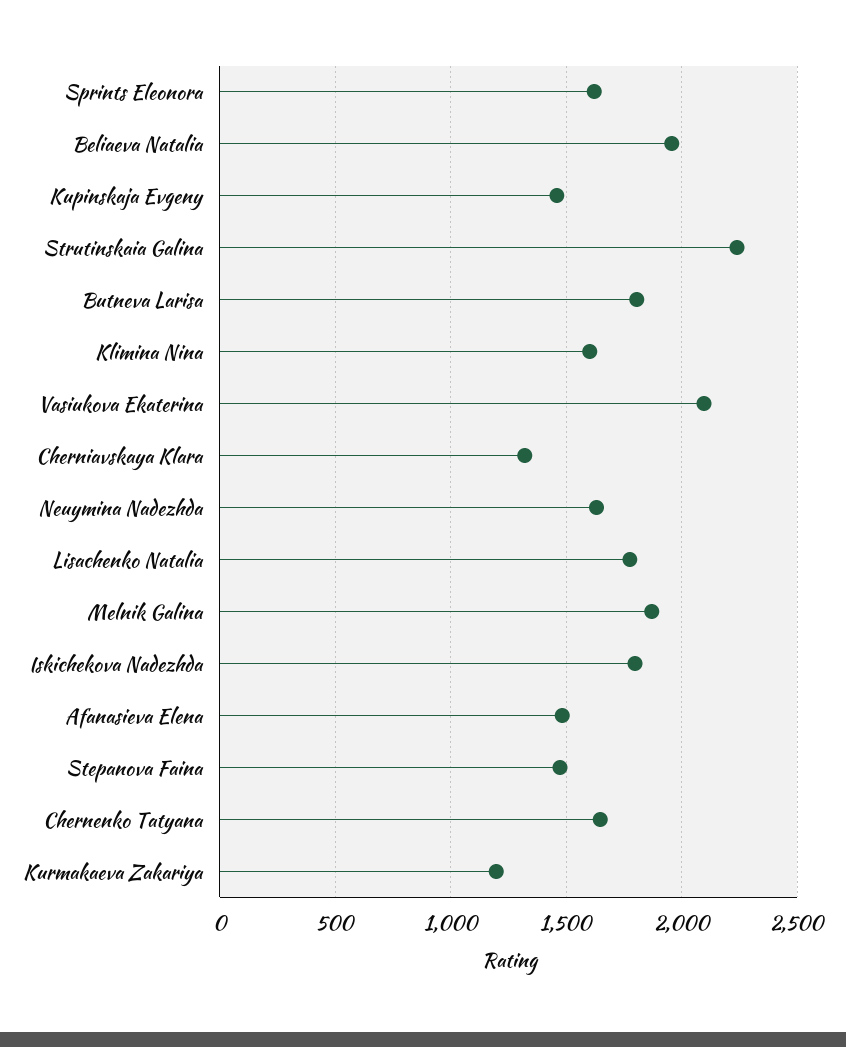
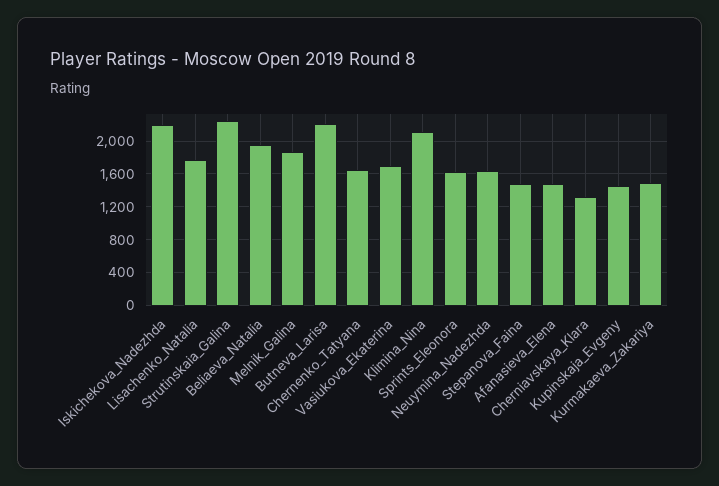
  {
    "Sprints Eleonora": 1600,
    "Beliaeva Natalia": 1950,
    "Kupinskaja Evgeny": 1450,
    "Strutinskaia Galina": 2250,
-   "Butneva Larisa": 1800,
+   "Butneva Larisa": 2200,
-   "Klimina Nina": 1600,
+   "Klimina Nina": 2100,
-   "Vasiukova Ekaterina": 2100,
+   "Vasiukova Ekaterina": 1700,
    "Cherniavskaya Klara": 1300,
    "Neuymina Nadezhda": 1650,
    "Lisachenko Natalia": 1800,
    "Melnik Galina": 1850,
-   "Iskichekova Nadezhda": 1800,
+   "Iskichekova Nadezhda": 2200,
    "Afanasieva Elena": 1500,
    "Stepanova Faina": 1450,
    "Chernenko Tatyana": 1650,
-   "Kurmakaeva Zakariya": 1200
+   "Kurmakaeva Zakariya": 1500
  }

